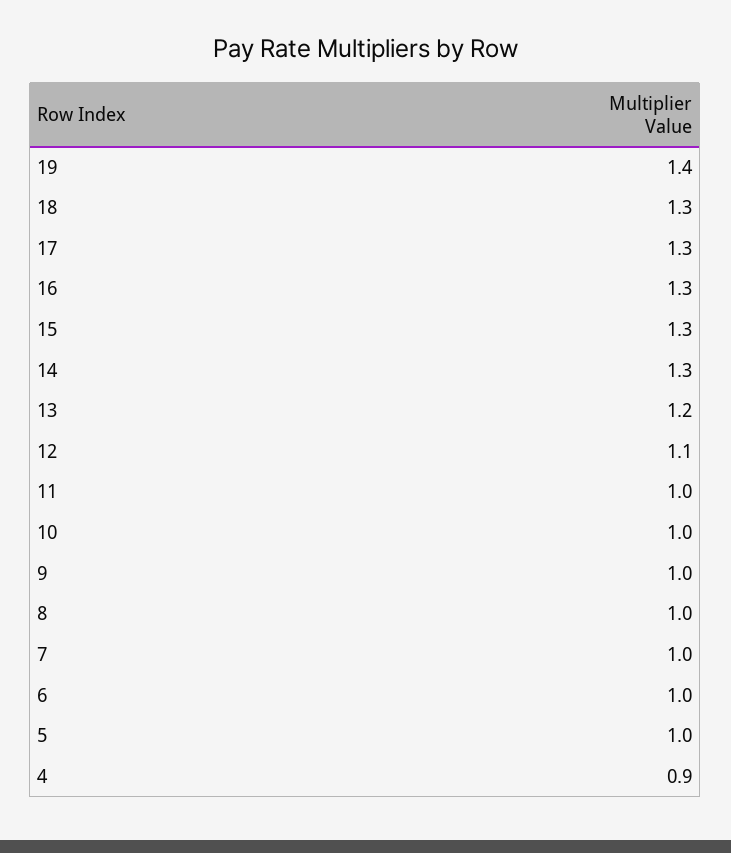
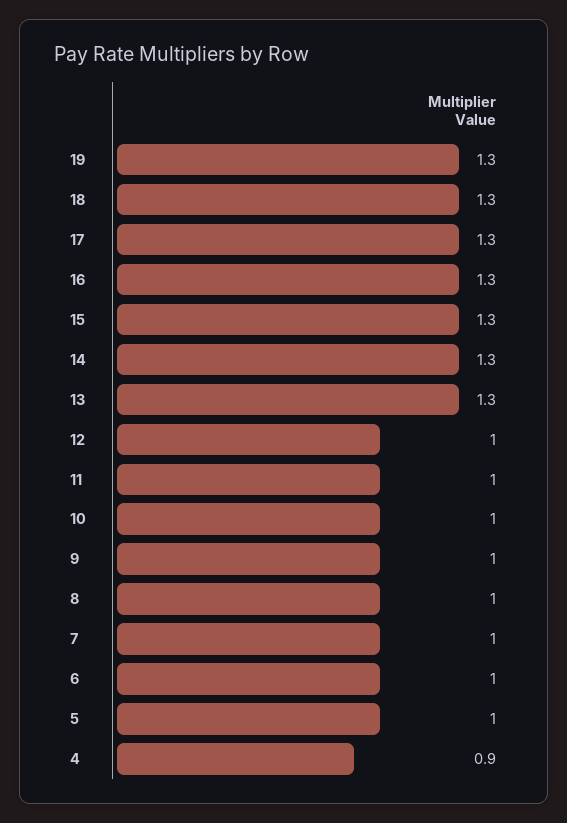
  {
-   "19": 1.4,
+   "19": 1.3,
    "18": 1.3,
    "17": 1.3,
    "16": 1.3,
    "15": 1.3,
    "14": 1.3,
-   "13": 1.2,
+   "13": 1.3,
-   "12": 1.1,
+   "12": 1,
    "11": 1,
    "10": 1,
    "9": 1,
    "8": 1,
    "7": 1,
    "6": 1,
    "5": 1,
    "4": 0.9
  }

